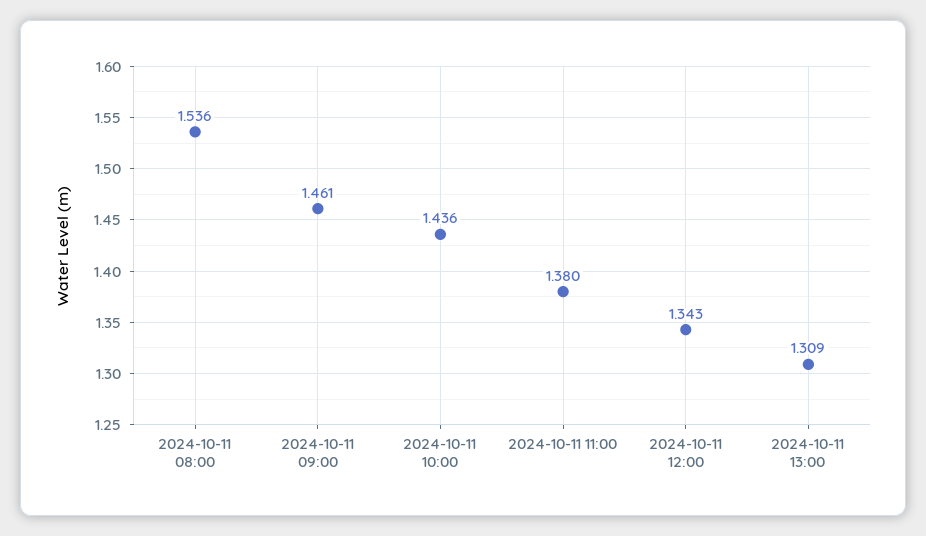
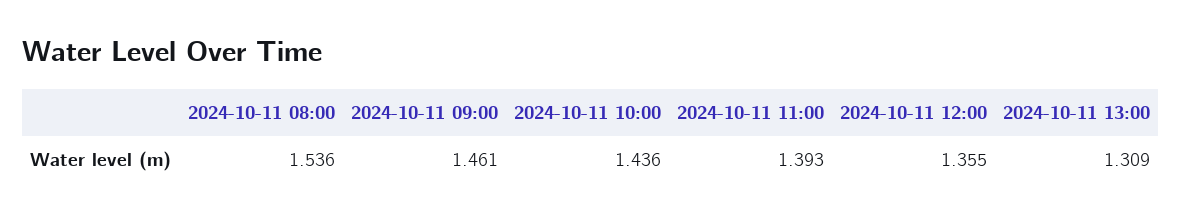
  {
    "2024-10-11 08:00": 1.536,
    "2024-10-11 09:00": 1.461,
    "2024-10-11 10:00": 1.436,
-   "2024-10-11 11:00": 1.38,
+   "2024-10-11 11:00": 1.393,
-   "2024-10-11 12:00": 1.343,
+   "2024-10-11 12:00": 1.355,
    "2024-10-11 13:00": 1.309
  }

